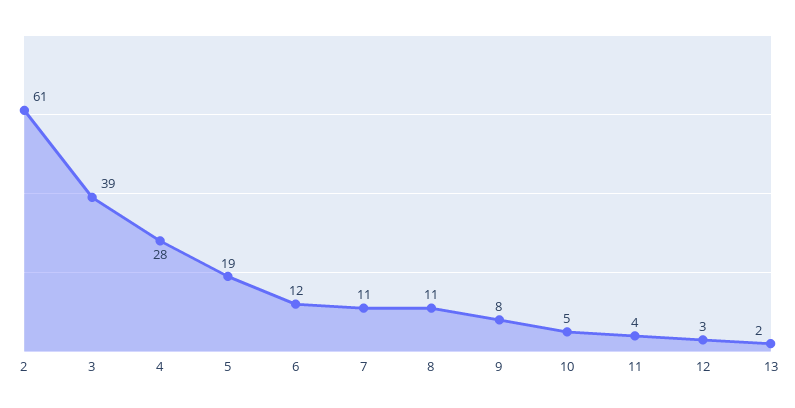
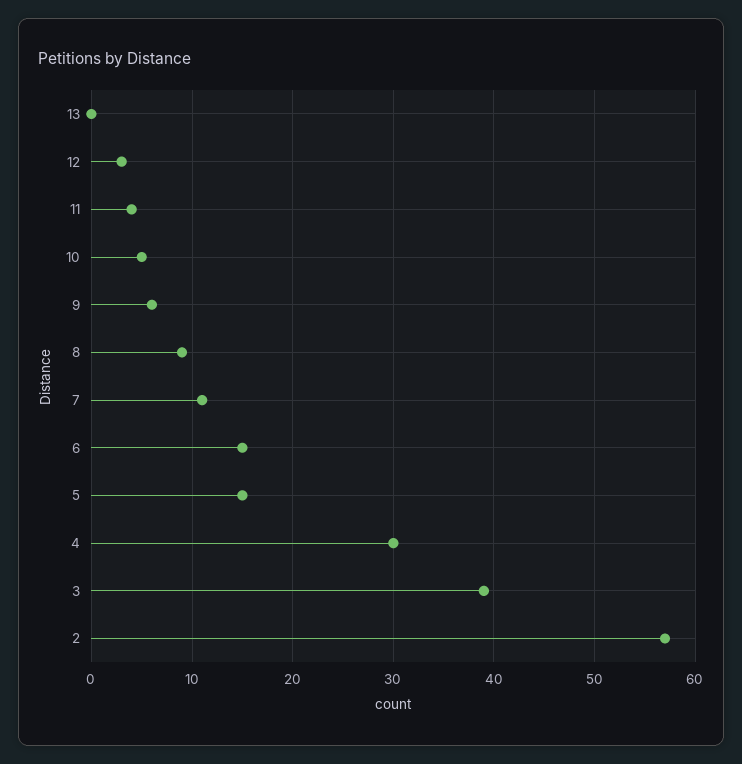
  {
-   "2": 61,
+   "2": 57,
    "3": 39,
-   "4": 28,
+   "4": 30,
-   "5": 19,
+   "5": 15,
-   "6": 12,
+   "6": 15,
    "7": 11,
-   "8": 11,
+   "8": 9,
-   "9": 8,
+   "9": 6,
    "10": 5,
    "11": 4,
    "12": 3,
-   "13": 2
+   "13": 0
  }

